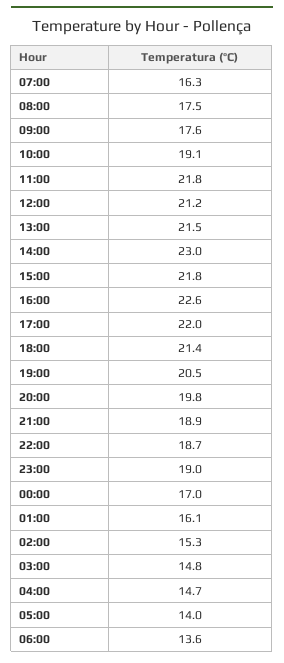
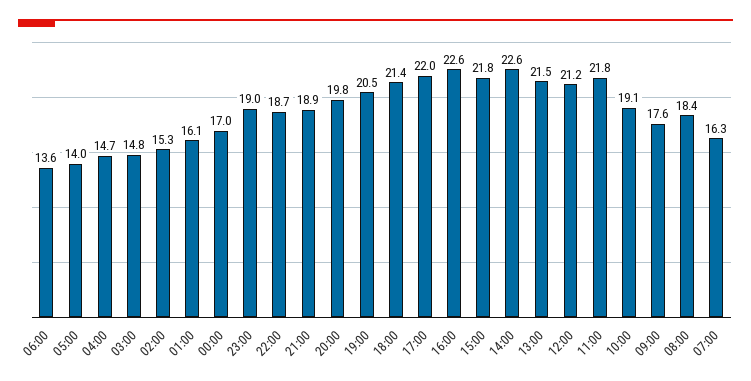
  {
    "07:00": 16.3,
-   "08:00": 17.5,
+   "08:00": 18.4,
    "09:00": 17.6,
    "10:00": 19.1,
    "11:00": 21.8,
    "12:00": 21.2,
    "13:00": 21.5,
-   "14:00": 23,
+   "14:00": 22.6,
    "15:00": 21.8,
    "16:00": 22.6,
    "17:00": 22,
    "18:00": 21.4,
    "19:00": 20.5,
    "20:00": 19.8,
    "21:00": 18.9,
    "22:00": 18.7,
    "23:00": 19,
    "00:00": 17,
    "01:00": 16.1,
    "02:00": 15.3,
    "03:00": 14.8,
    "04:00": 14.7,
    "05:00": 14,
    "06:00": 13.6
  }

